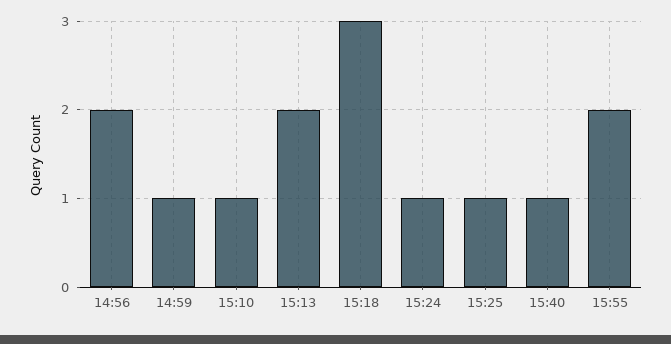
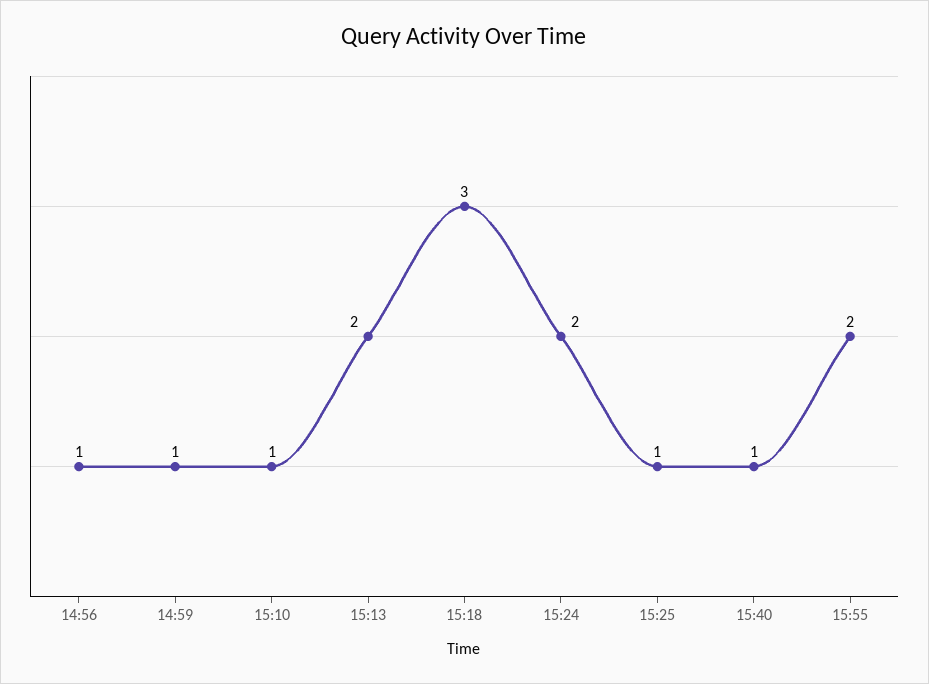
  {
-   "14:56": 2,
+   "14:56": 1,
    "14:59": 1,
    "15:10": 1,
    "15:13": 2,
    "15:18": 3,
-   "15:24": 1,
+   "15:24": 2,
    "15:25": 1,
    "15:40": 1,
    "15:55": 2
  }

